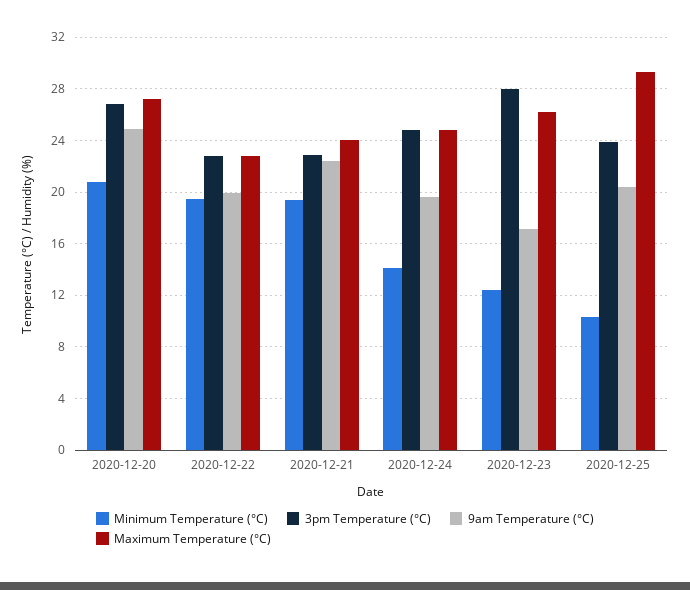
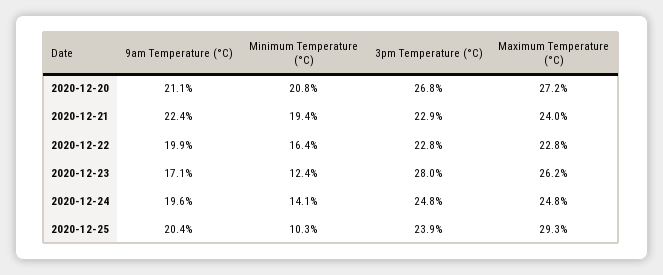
  {
    "Minimum Temperature (°C)": {
      "2020-12-20": 20.8,
-     "2020-12-22": 19.5,
+     "2020-12-22": 16.4,
      "2020-12-21": 19.4,
      "2020-12-24": 14.1,
      "2020-12-23": 12.4,
      "2020-12-25": 10.3
    },
    "3pm Temperature (°C)": {
      "2020-12-20": 26.8,
      "2020-12-22": 22.8,
      "2020-12-21": 22.9,
      "2020-12-24": 24.8,
      "2020-12-23": 28,
      "2020-12-25": 23.9
    },
    "9am Temperature (°C)": {
-     "2020-12-20": 25,
+     "2020-12-20": 21.1,
      "2020-12-22": 19.9,
      "2020-12-21": 22.4,
      "2020-12-24": 19.6,
      "2020-12-23": 17.1,
      "2020-12-25": 20.4
    },
    "Maximum Temperature (°C)": {
      "2020-12-20": 27.2,
      "2020-12-22": 22.8,
      "2020-12-21": 24,
      "2020-12-24": 24.8,
      "2020-12-23": 26.2,
      "2020-12-25": 29.3
    }
  }

